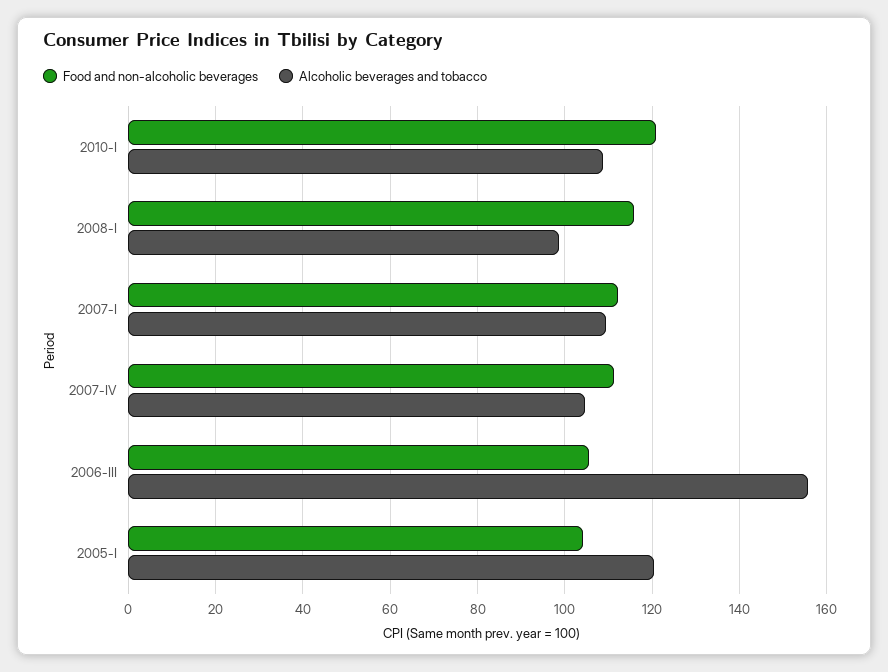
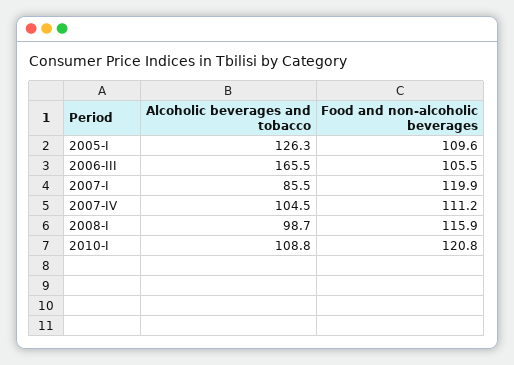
  {
    "Food and non-alcoholic beverages": {
      "2010-I": 120.8,
      "2008-I": 115.9,
-     "2007-I": 112,
+     "2007-I": 119.9,
      "2007-IV": 111.2,
      "2006-III": 105.5,
-     "2005-I": 104
+     "2005-I": 109.6
    },
    "Alcoholic beverages and tobacco": {
      "2010-I": 108.8,
      "2008-I": 98.7,
-     "2007-I": 110,
+     "2007-I": 85.5,
      "2007-IV": 104.5,
-     "2006-III": 156,
+     "2006-III": 165.5,
-     "2005-I": 120
+     "2005-I": 126.3
    }
  }

